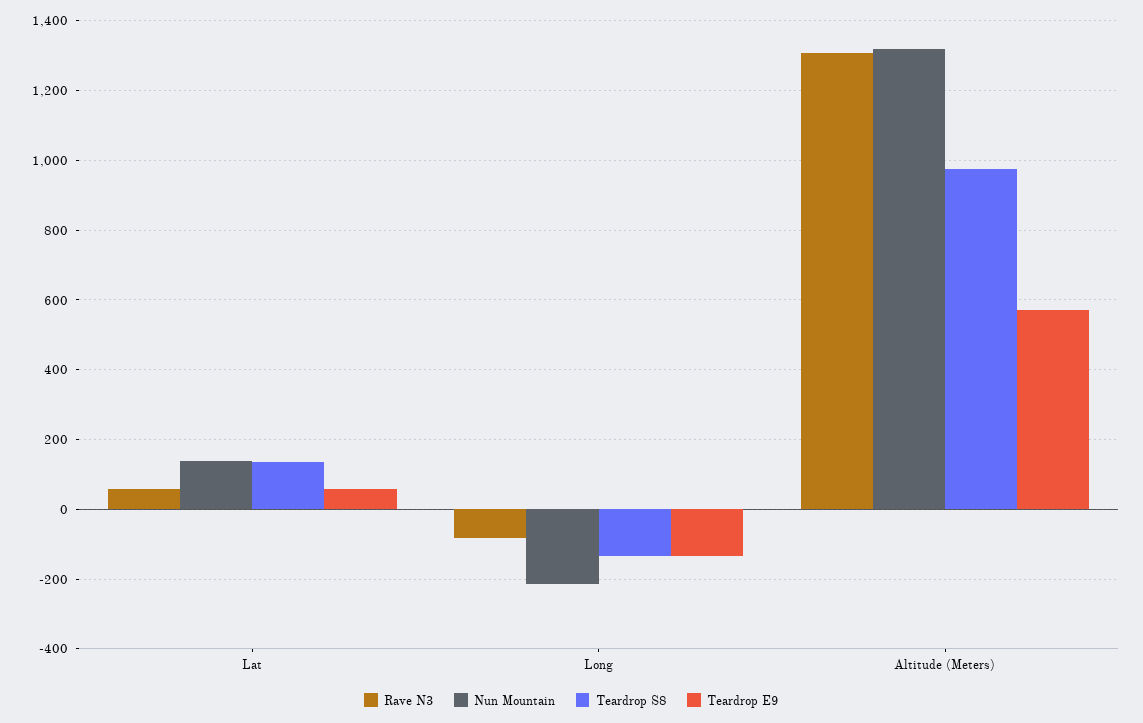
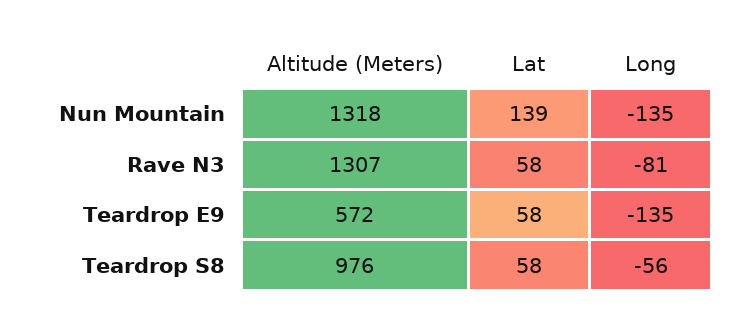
  {
    "Rave N3": {
      "Lat": 58,
      "Long": -81,
      "Altitude (Meters)": 1307
    },
    "Nun Mountain": {
      "Lat": 139,
-     "Long": -220,
+     "Long": -135,
      "Altitude (Meters)": 1318
    },
    "Teardrop S8": {
-     "Lat": 140,
+     "Lat": 58,
-     "Long": -140,
+     "Long": -56,
      "Altitude (Meters)": 976
    },
    "Teardrop E9": {
      "Lat": 58,
      "Long": -135,
      "Altitude (Meters)": 572
    }
  }

